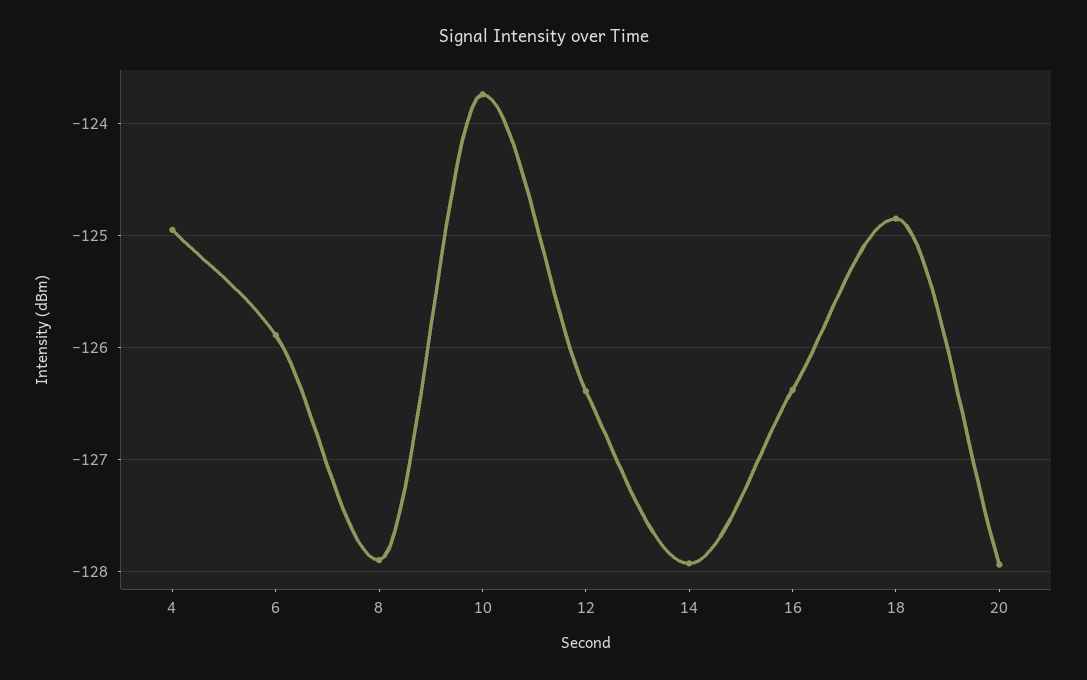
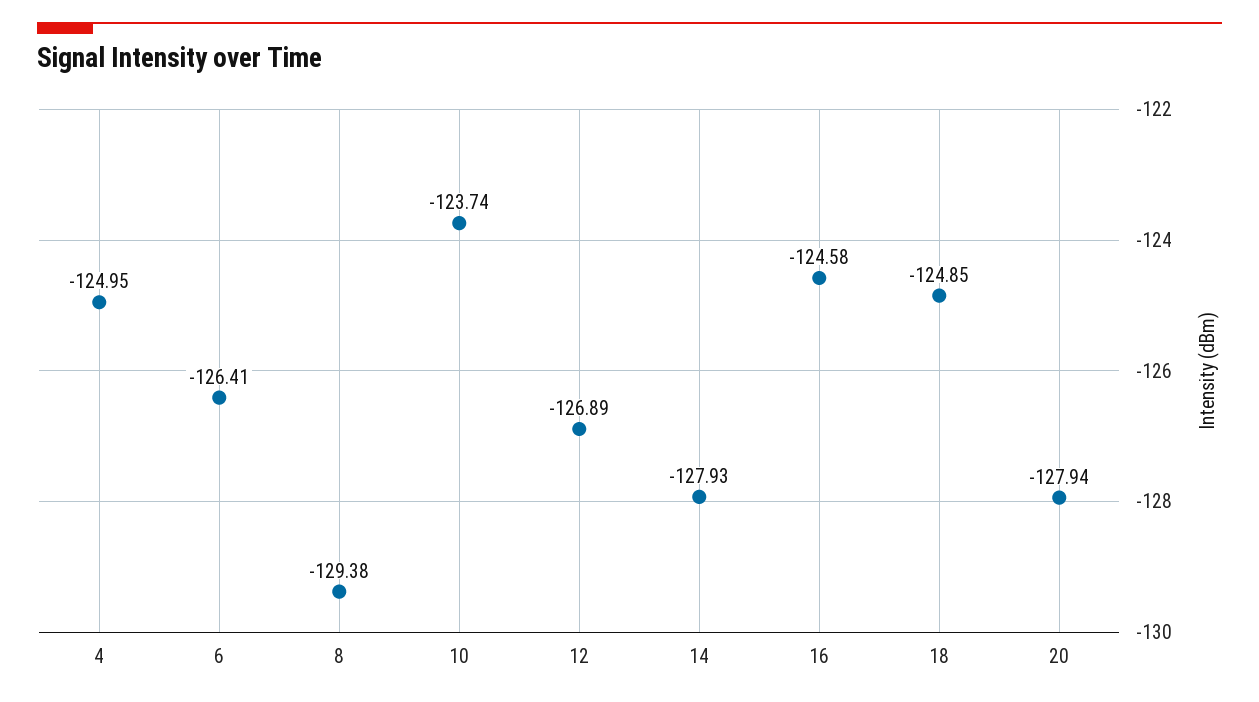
  {
    "4": -124.95,
-   "6": -125.9,
+   "6": -126.41,
-   "8": -127.9,
+   "8": -129.38,
    "10": -123.74,
-   "12": -126.4,
+   "12": -126.89,
    "14": -127.93,
-   "16": -126.4,
+   "16": -124.58,
    "18": -124.85,
    "20": -127.94
  }

